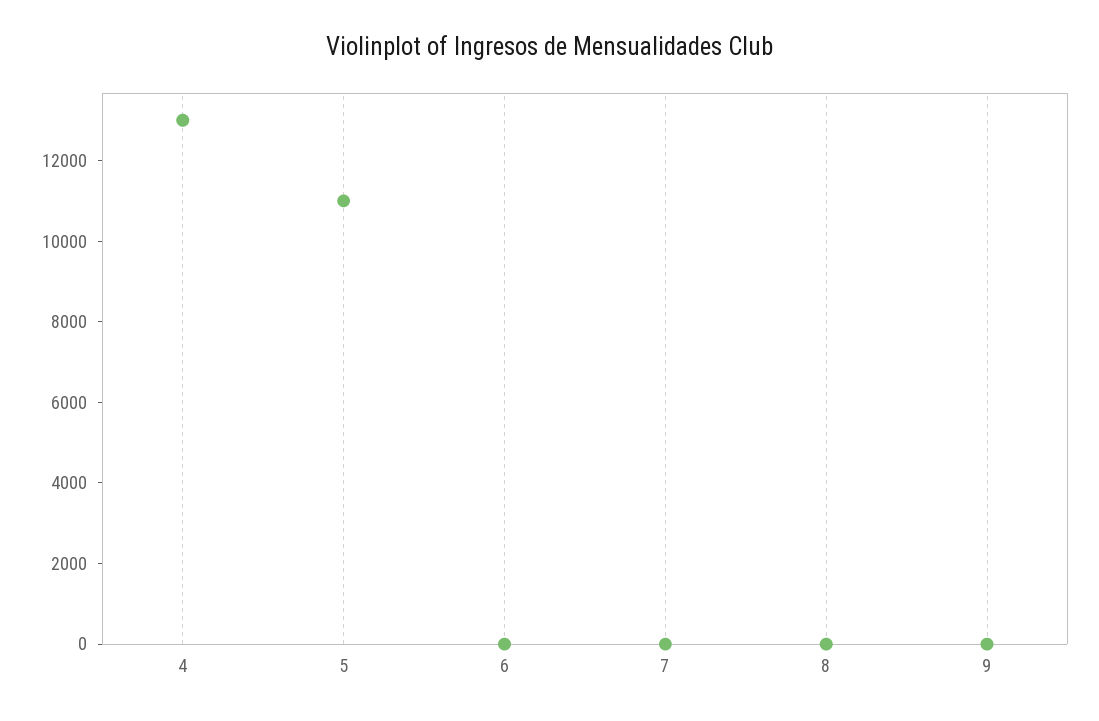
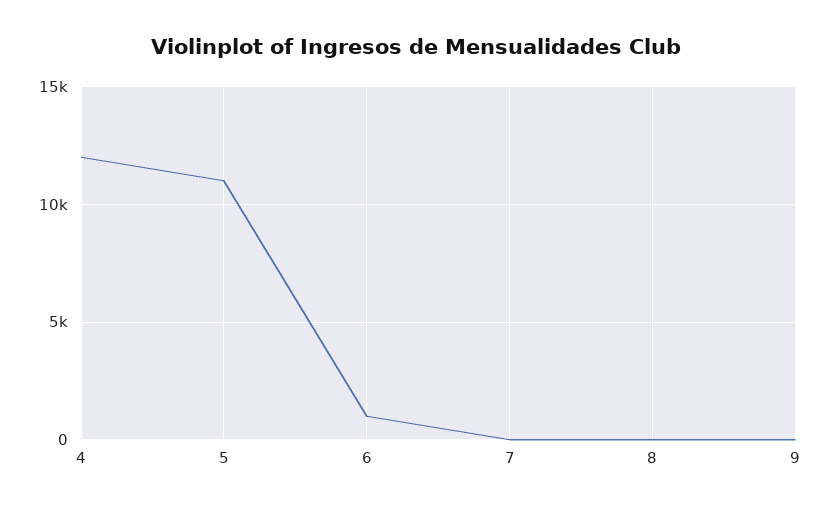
  {
-   "4": 13000,
+   "4": 12000,
    "5": 11000,
-   "6": 0,
+   "6": 1000,
    "7": 0,
    "8": 0,
    "9": 0
  }

